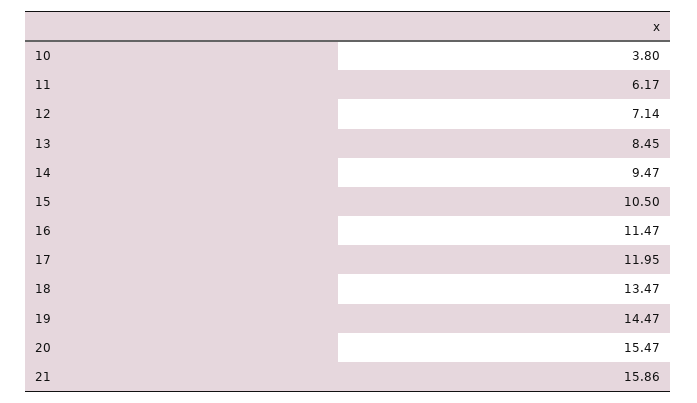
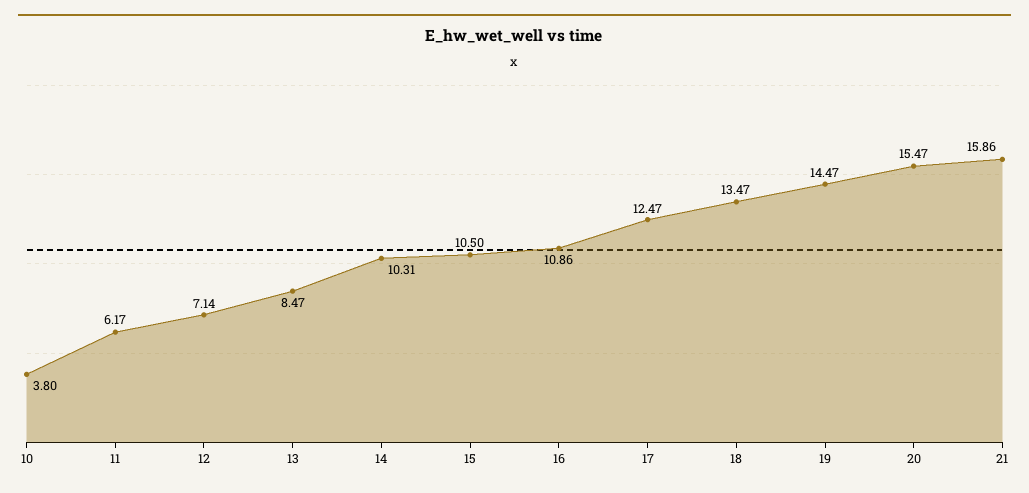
  {
    "10": 3.8,
    "11": 6.17,
    "12": 7.14,
-   "13": 8.45,
+   "13": 8.47,
-   "14": 9.47,
+   "14": 10.31,
    "15": 10.5,
-   "16": 11.47,
+   "16": 10.86,
-   "17": 11.95,
+   "17": 12.47,
    "18": 13.47,
    "19": 14.47,
    "20": 15.47,
    "21": 15.86
  }

